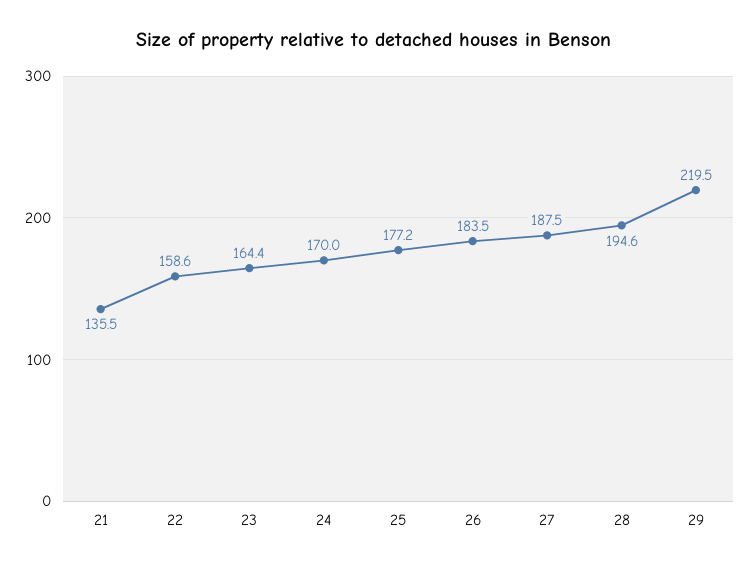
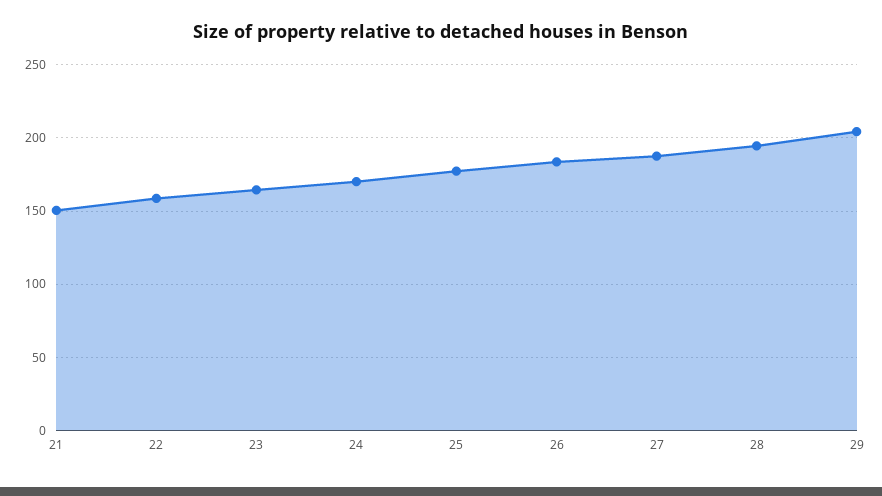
  {
-   "21": 135.5,
+   "21": 150,
    "22": 158.6,
    "23": 164.4,
    "24": 170,
    "25": 177.2,
    "26": 183.5,
    "27": 187.5,
    "28": 194.6,
-   "29": 219.5
+   "29": 205
  }

